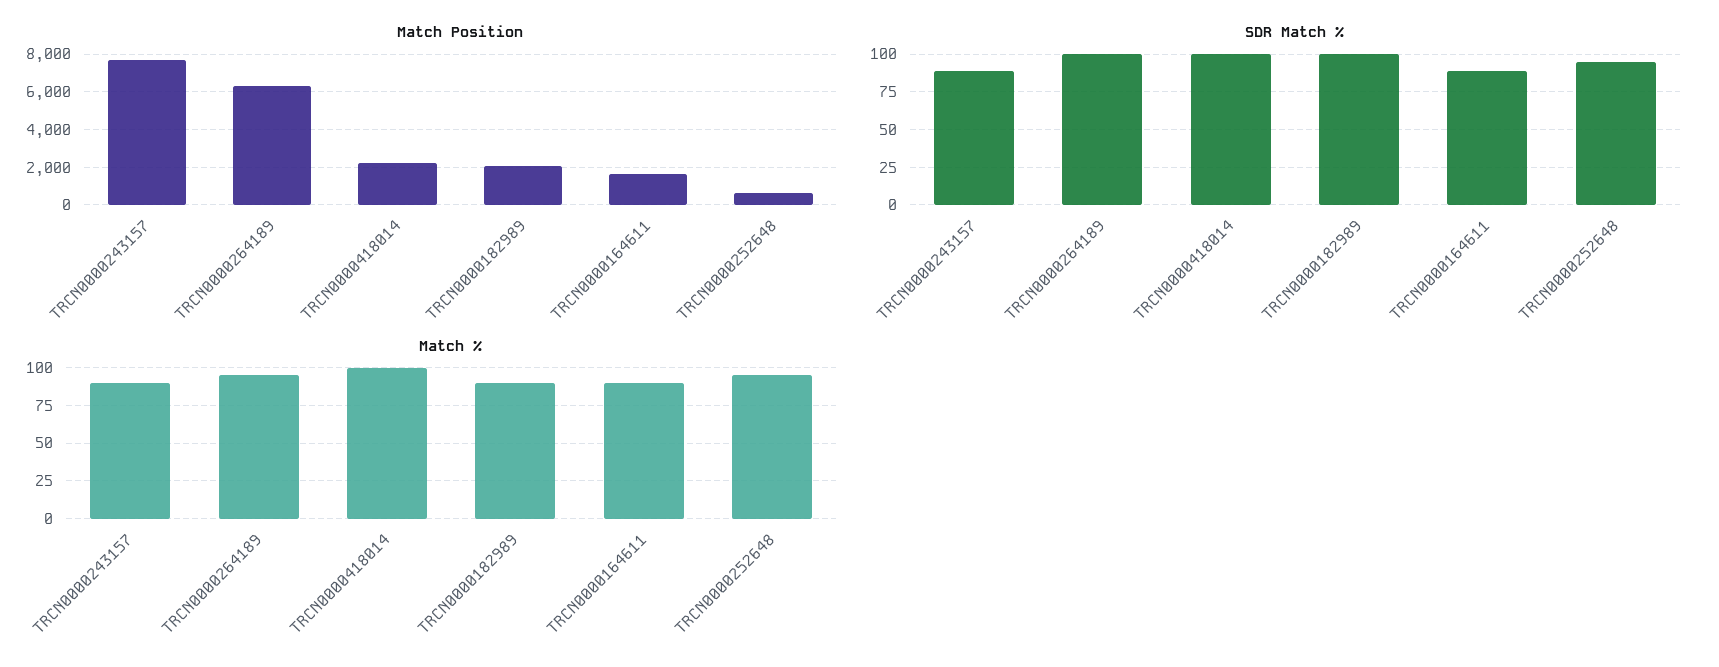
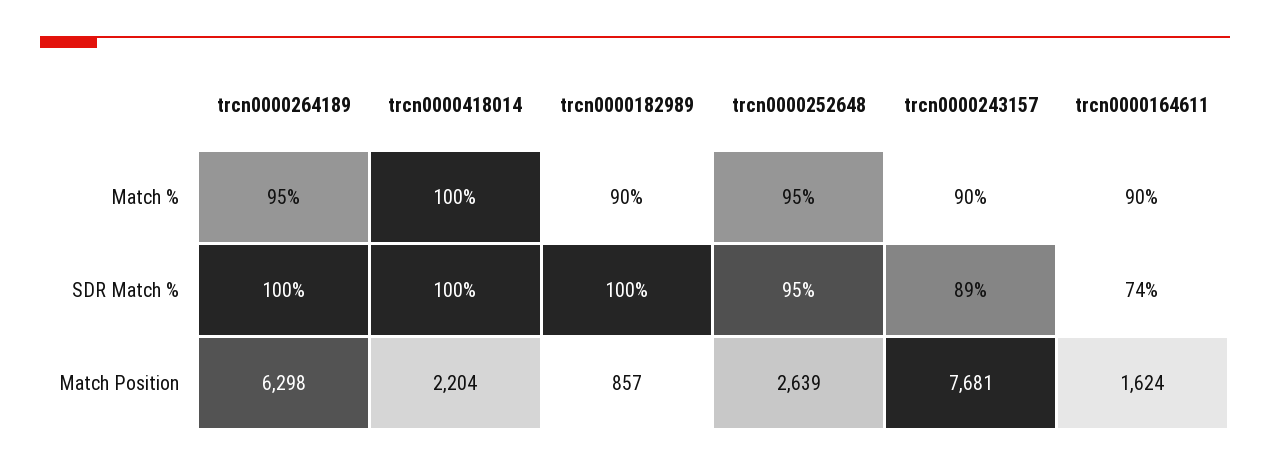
  {
    "Match Position": {
      "TRCN0000243157": 7681,
      "TRCN0000264189": 6298,
      "TRCN0000418014": 2204,
-     "TRCN0000182989": 2000,
+     "TRCN0000182989": 857,
      "TRCN0000164611": 1624,
-     "TRCN0000252648": 500
+     "TRCN0000252648": 2639
    },
    "SDR Match %": {
      "TRCN0000243157": 89,
      "TRCN0000264189": 100,
      "TRCN0000418014": 100,
      "TRCN0000182989": 100,
-     "TRCN0000164611": 90,
+     "TRCN0000164611": 74,
      "TRCN0000252648": 95
    },
    "Match %": {
      "TRCN0000243157": 90,
      "TRCN0000264189": 95,
      "TRCN0000418014": 100,
      "TRCN0000182989": 90,
      "TRCN0000164611": 90,
      "TRCN0000252648": 95
    }
  }

